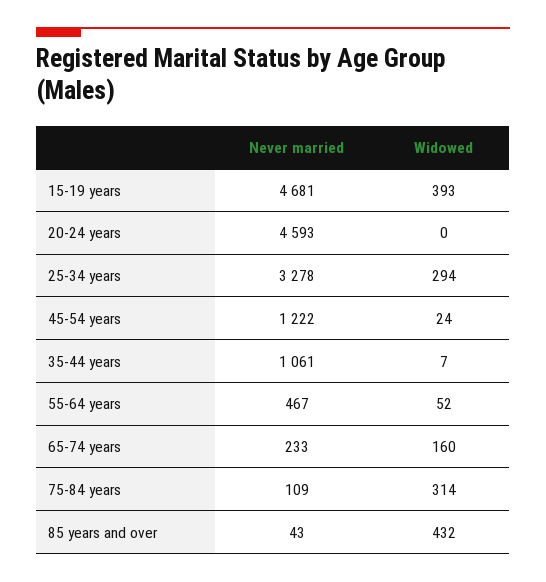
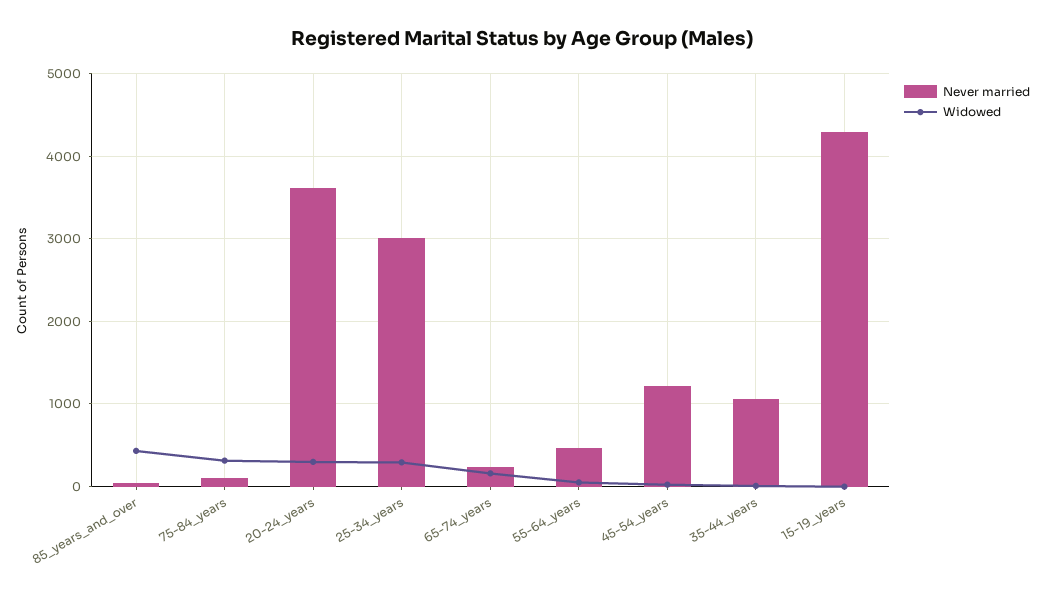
  {
    "Never married": {
-     "15-19 years": 4681,
+     "15-19 years": 4300,
-     "20-24 years": 4593,
+     "20-24 years": 3600,
-     "25-34 years": 3278,
+     "25-34 years": 3000,
      "45-54 years": 1222,
      "35-44 years": 1061,
      "55-64 years": 467,
      "65-74 years": 233,
      "75-84 years": 109,
      "85 years and over": 43
    },
    "Widowed": {
-     "15-19 years": 393,
+     "15-19 years": 0,
-     "20-24 years": 0,
+     "20-24 years": 300,
      "25-34 years": 294,
      "45-54 years": 24,
      "35-44 years": 7,
      "55-64 years": 52,
      "65-74 years": 160,
      "75-84 years": 314,
      "85 years and over": 432
    }
  }

